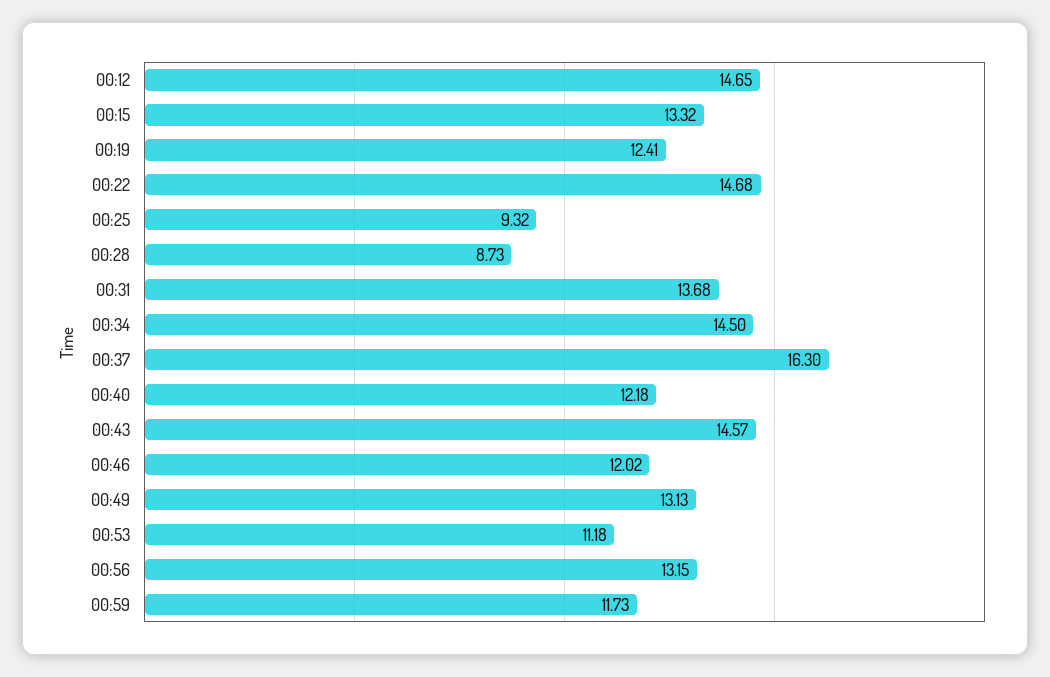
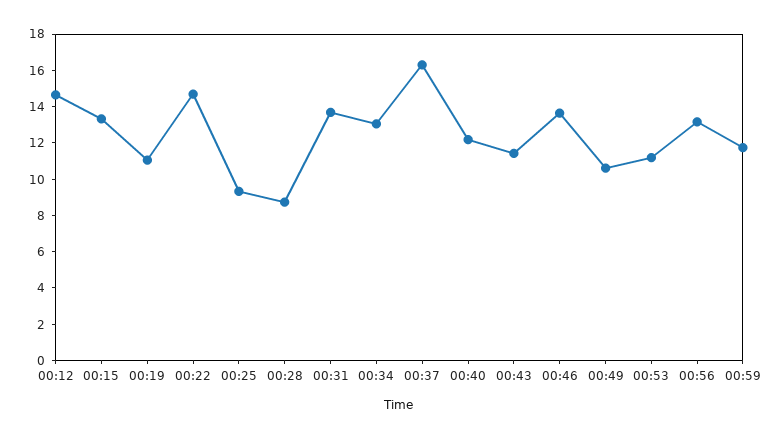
  {
    "00:12": 14.65,
    "00:15": 13.32,
-   "00:19": 12.41,
+   "00:19": 11,
    "00:22": 14.68,
    "00:25": 9.32,
    "00:28": 8.73,
    "00:31": 13.68,
-   "00:34": 14.5,
+   "00:34": 13,
    "00:37": 16.3,
    "00:40": 12.18,
-   "00:43": 14.57,
+   "00:43": 11.5,
-   "00:46": 12.02,
+   "00:46": 13.5,
-   "00:49": 13.13,
+   "00:49": 10.5,
    "00:53": 11.18,
    "00:56": 13.15,
    "00:59": 11.73
  }

